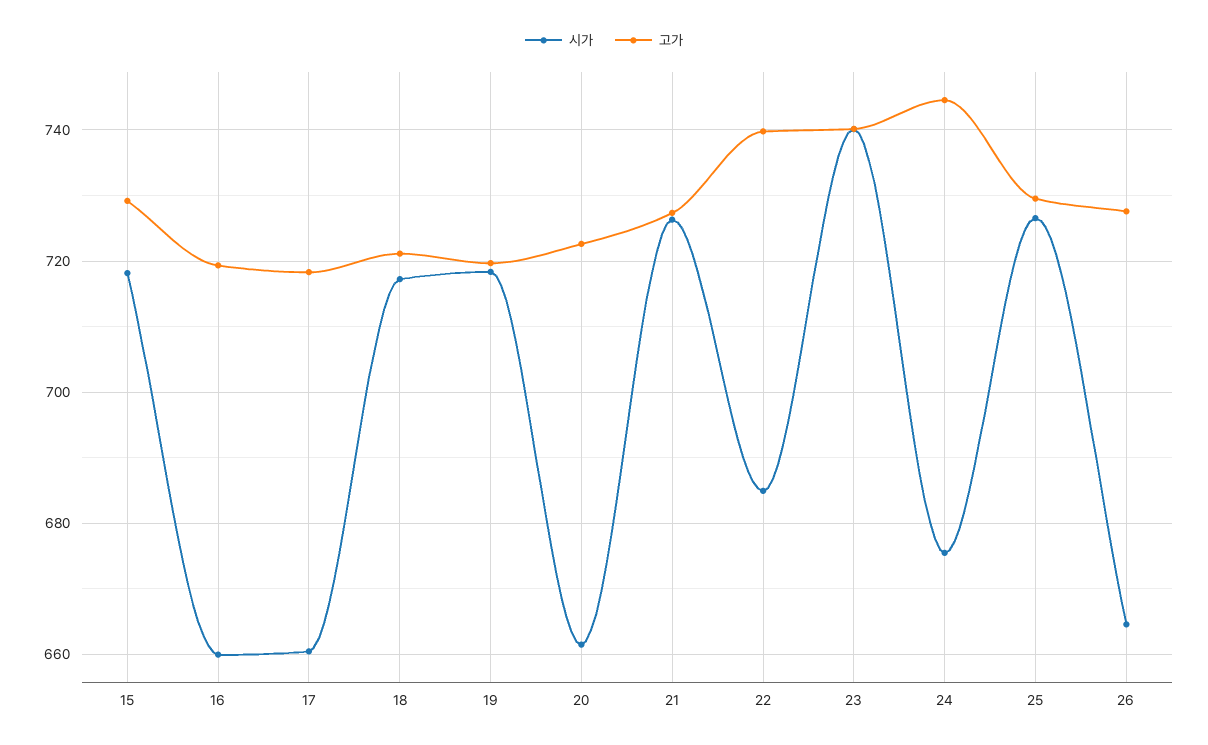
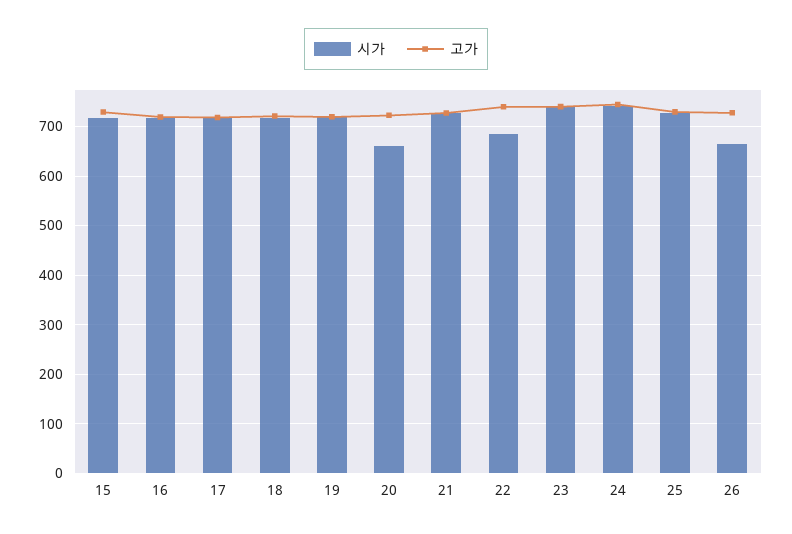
  {
    "시가": {
      "15": 718,
-     "16": 660,
+     "16": 720,
-     "17": 660,
+     "17": 720,
      "18": 718,
      "19": 718,
      "20": 662,
      "21": 726,
      "22": 684,
      "23": 740,
-     "24": 676,
+     "24": 740,
      "25": 726,
      "26": 664
    },
    "고가": {
      "15": 730,
      "16": 720,
      "17": 718,
      "18": 722,
      "19": 720,
      "20": 722,
      "21": 728,
      "22": 740,
      "23": 740,
      "24": 744,
      "25": 730,
      "26": 728
    }
  }

